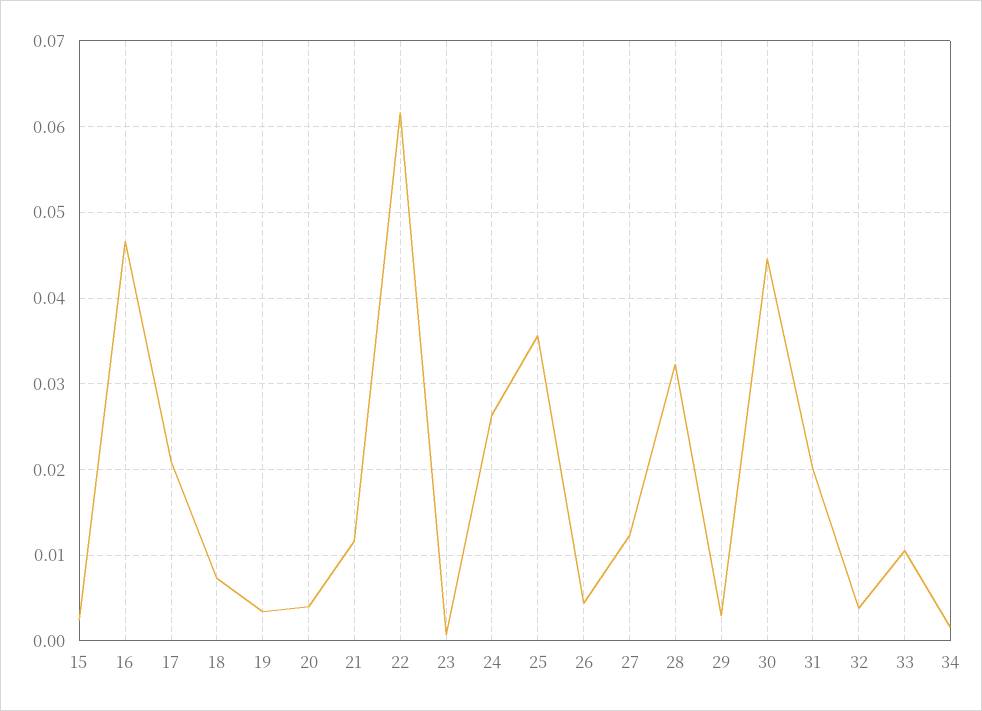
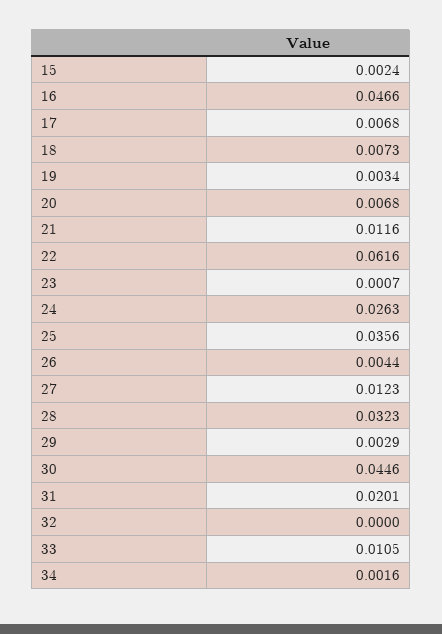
  {
    "15": 0.0024,
    "16": 0.0466,
-   "17": 0.021,
+   "17": 0.0068,
    "18": 0.0073,
    "19": 0.0034,
-   "20": 0.004,
+   "20": 0.0068,
    "21": 0.0116,
    "22": 0.0616,
    "23": 0.0007,
    "24": 0.0263,
    "25": 0.0356,
    "26": 0.0044,
    "27": 0.0123,
    "28": 0.0323,
    "29": 0.0029,
    "30": 0.0446,
    "31": 0.0201,
-   "32": 0.004,
+   "32": 0,
    "33": 0.0105,
    "34": 0.0016
  }

